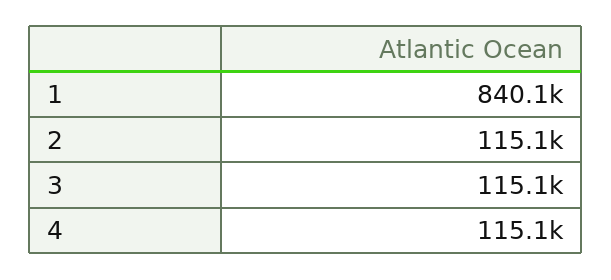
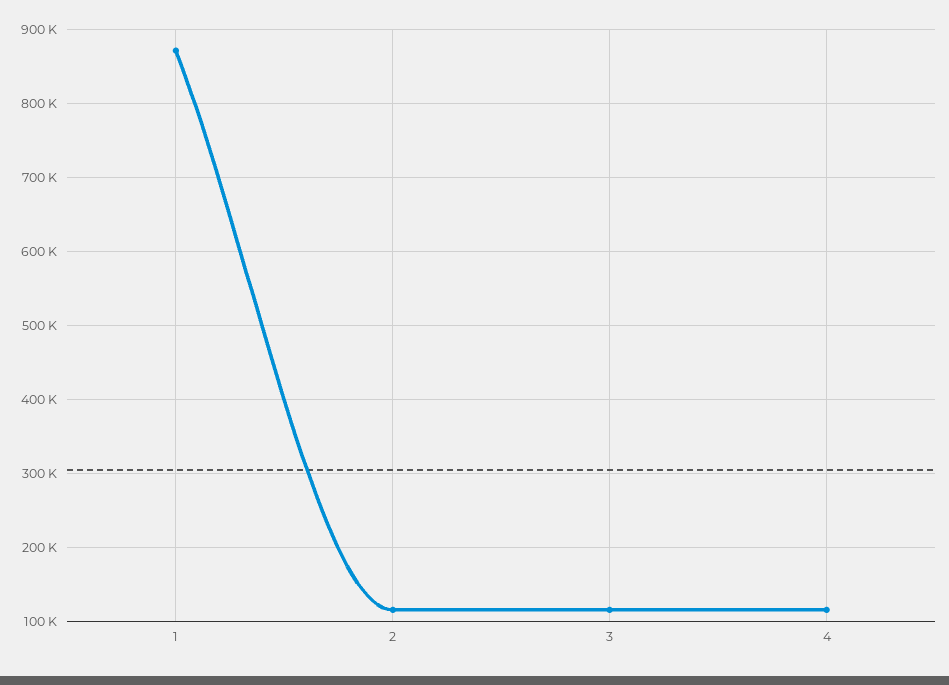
  {
-   "1": 840100,
+   "1": 870000,
    "2": 115100,
    "3": 115100,
    "4": 115100
  }

